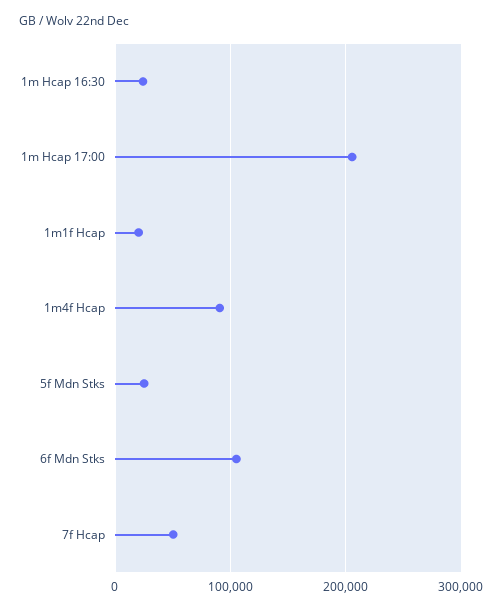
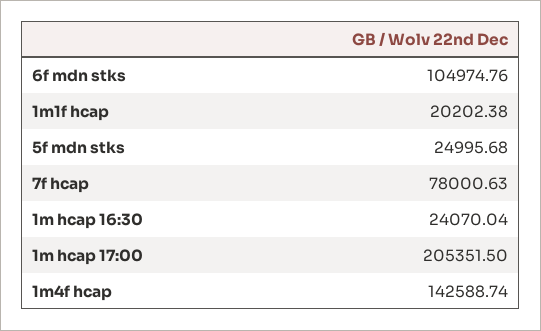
  {
    "1m Hcap 16:30": 24070.04,
    "1m Hcap 17:00": 205351.5,
    "1m1f Hcap": 20202.38,
-   "1m4f Hcap": 90000,
+   "1m4f Hcap": 142588.74,
    "5f Mdn Stks": 24995.68,
    "6f Mdn Stks": 104974.76,
-   "7f Hcap": 50000
+   "7f Hcap": 78000.63
  }

